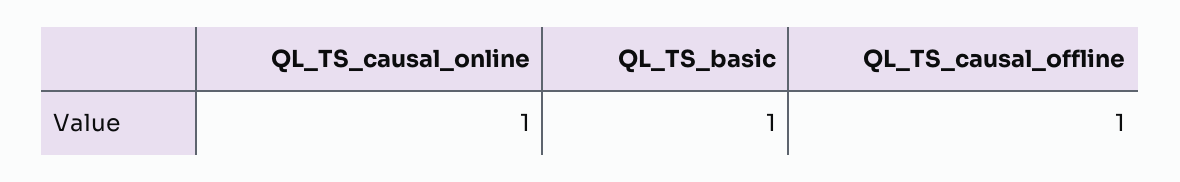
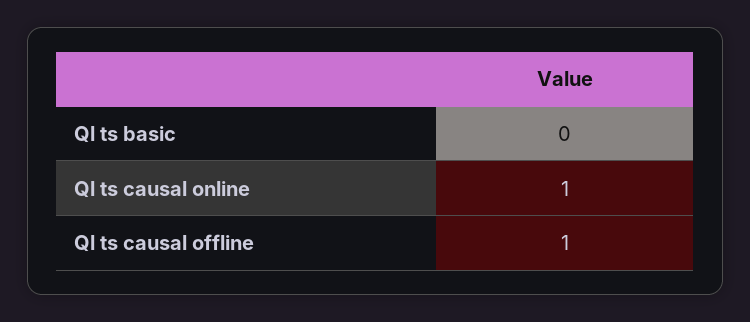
  {
    "QL_TS_causal_online": 1,
-   "QL_TS_basic": 1,
+   "QL_TS_basic": 0,
    "QL_TS_causal_offline": 1
  }

